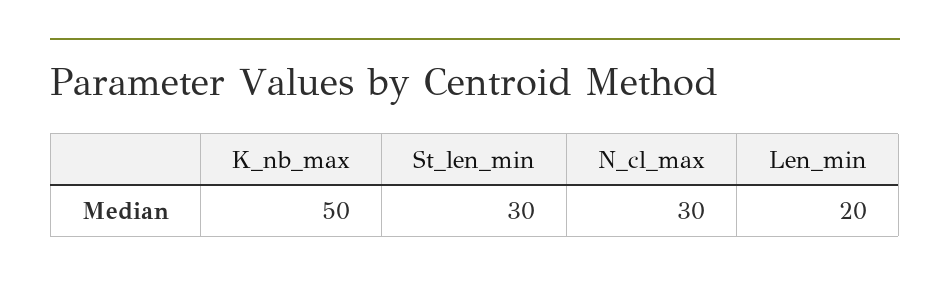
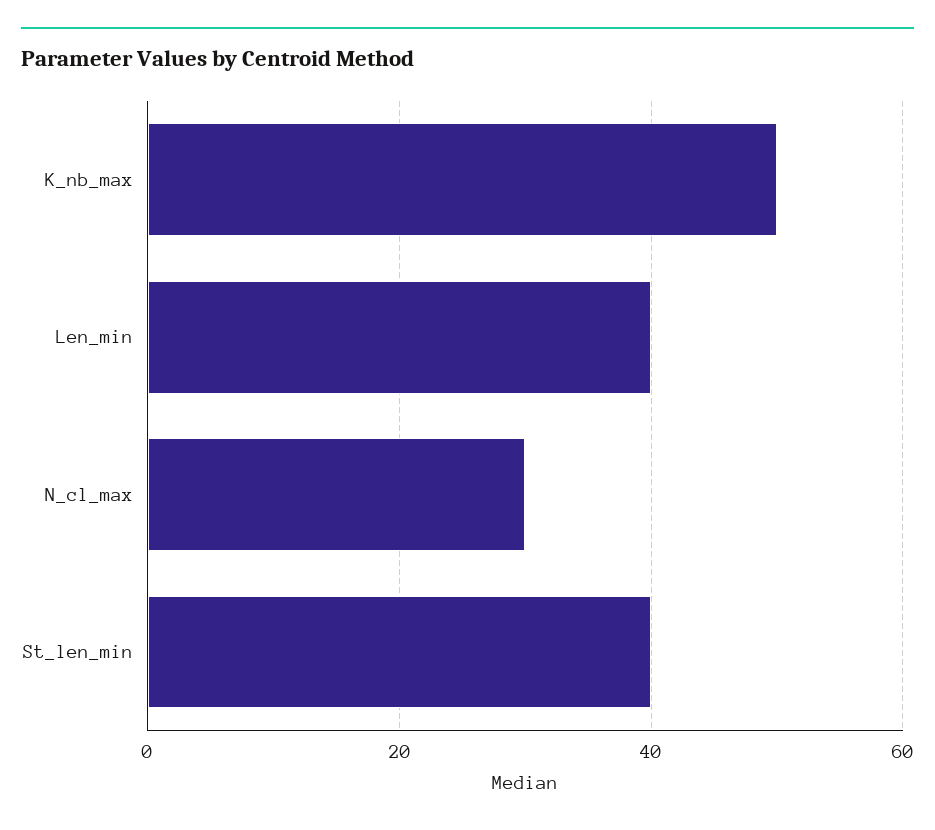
  {
    "K_nb_max": 50,
-   "St_len_min": 30,
+   "St_len_min": 40,
    "N_cl_max": 30,
-   "Len_min": 20
+   "Len_min": 40
  }

